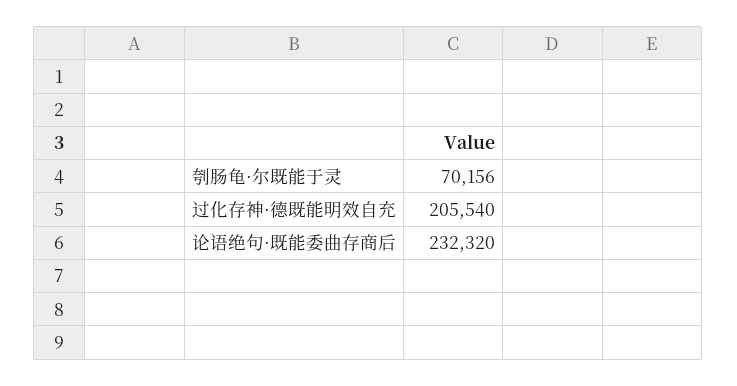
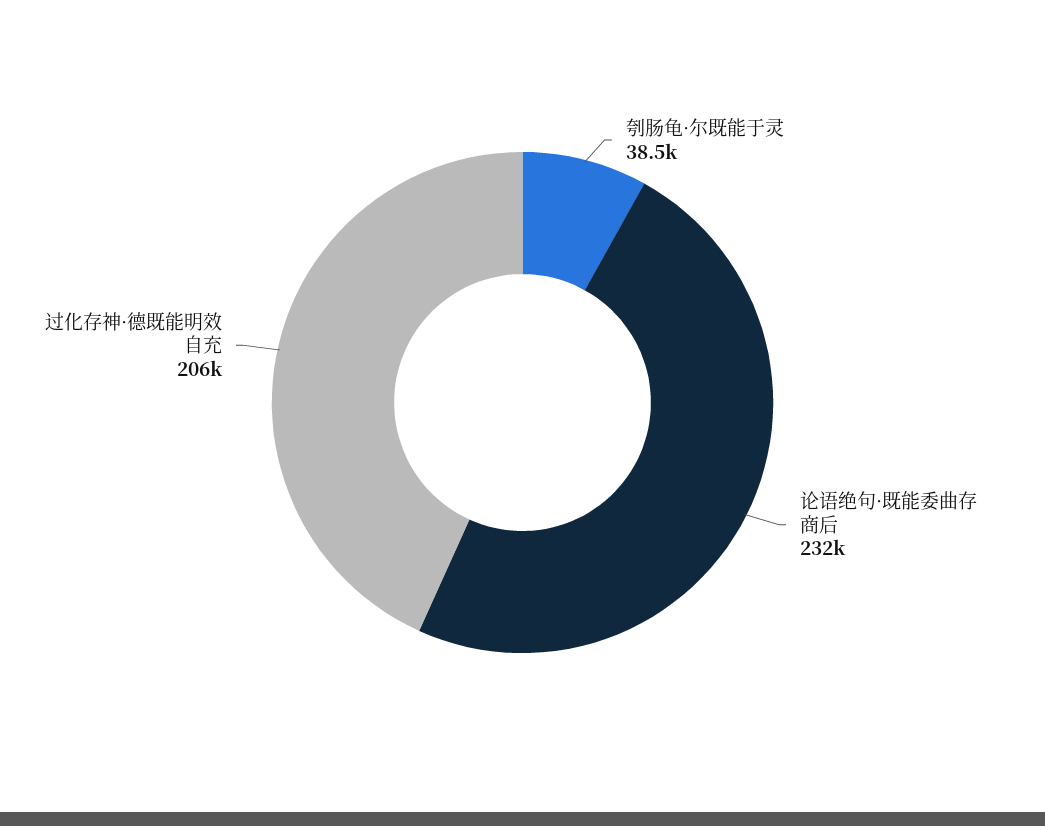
  {
-   "刳肠龟·尔既能于灵": 70156,
+   "刳肠龟·尔既能于灵": 38500,
    "过化存神·德既能明效自充": 205540,
    "论语绝句·既能委曲存商后": 232320
  }

